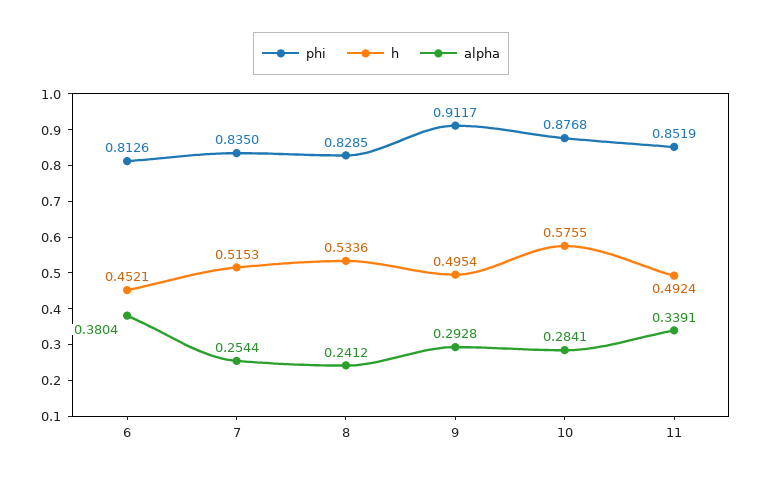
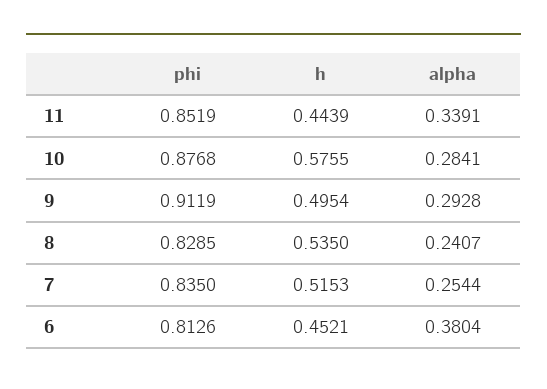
  {
    "phi": {
      "6": 0.8126,
      "7": 0.835,
      "8": 0.8285,
-     "9": 0.9117,
+     "9": 0.9119,
      "10": 0.8768,
      "11": 0.8519
    },
    "h": {
      "6": 0.4521,
      "7": 0.5153,
-     "8": 0.5336,
+     "8": 0.535,
      "9": 0.4954,
      "10": 0.5755,
-     "11": 0.4924
+     "11": 0.4439
    },
    "alpha": {
      "6": 0.3804,
      "7": 0.2544,
-     "8": 0.2412,
+     "8": 0.2407,
      "9": 0.2928,
      "10": 0.2841,
      "11": 0.3391
    }
  }

